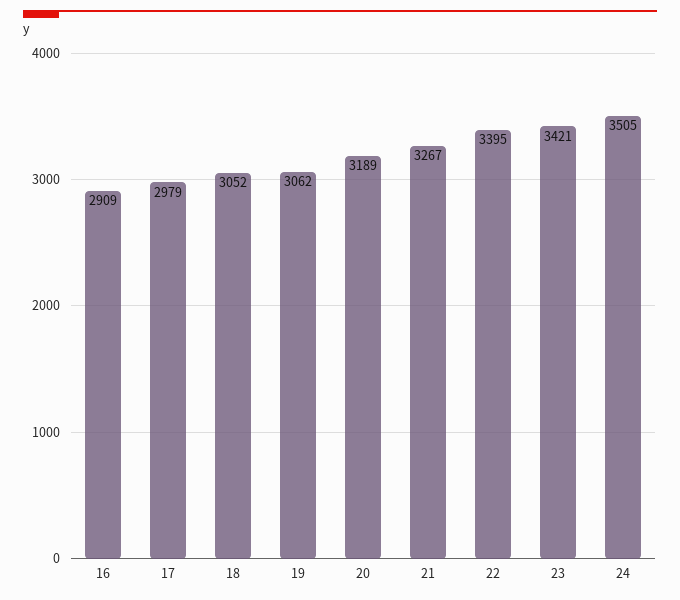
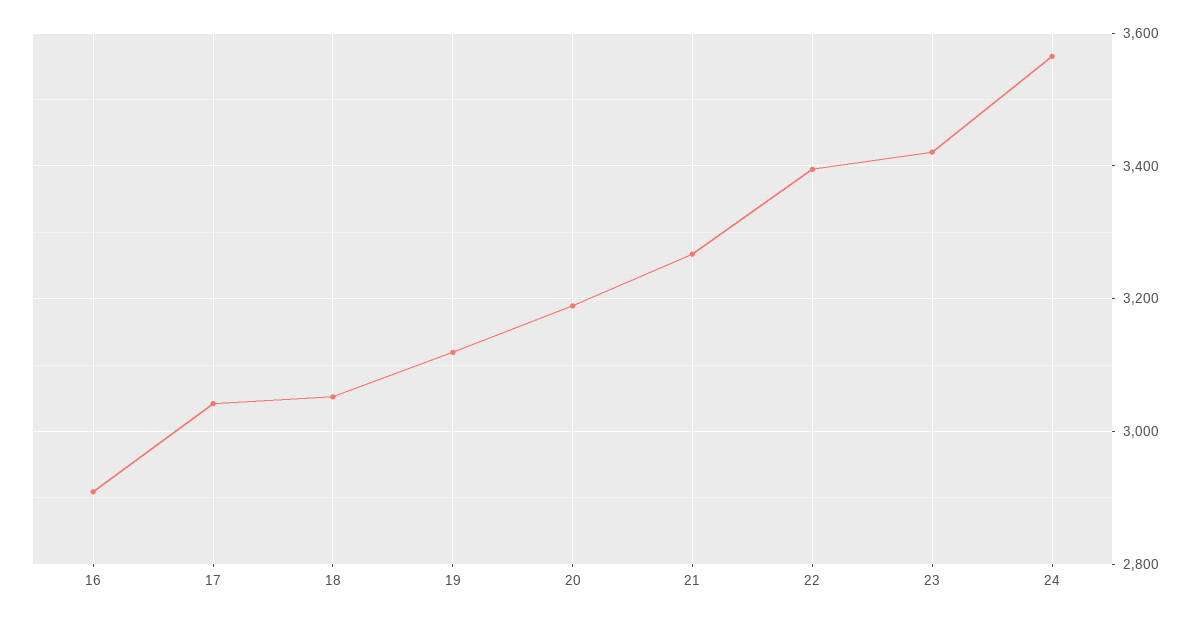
  {
    "16": 2909,
-   "17": 2979,
+   "17": 3040,
    "18": 3052,
-   "19": 3062,
+   "19": 3120,
    "20": 3189,
    "21": 3267,
    "22": 3395,
    "23": 3421,
-   "24": 3505
+   "24": 3560
  }

